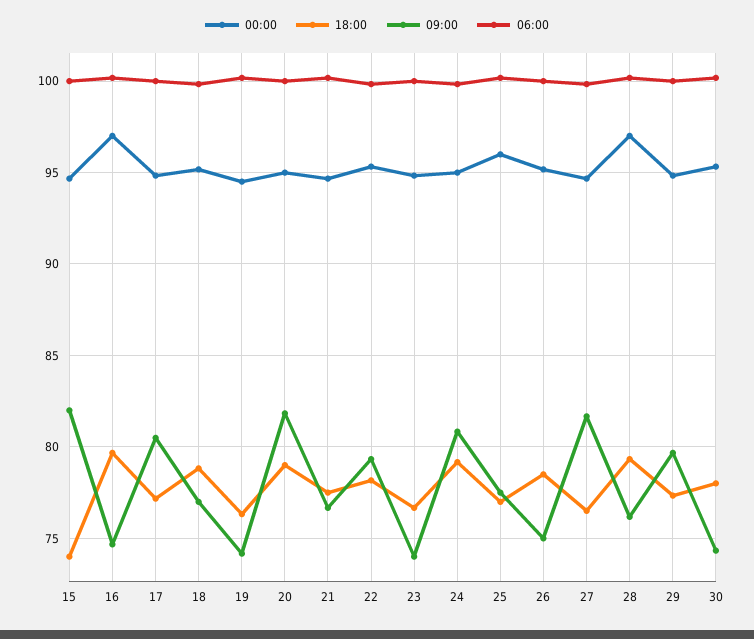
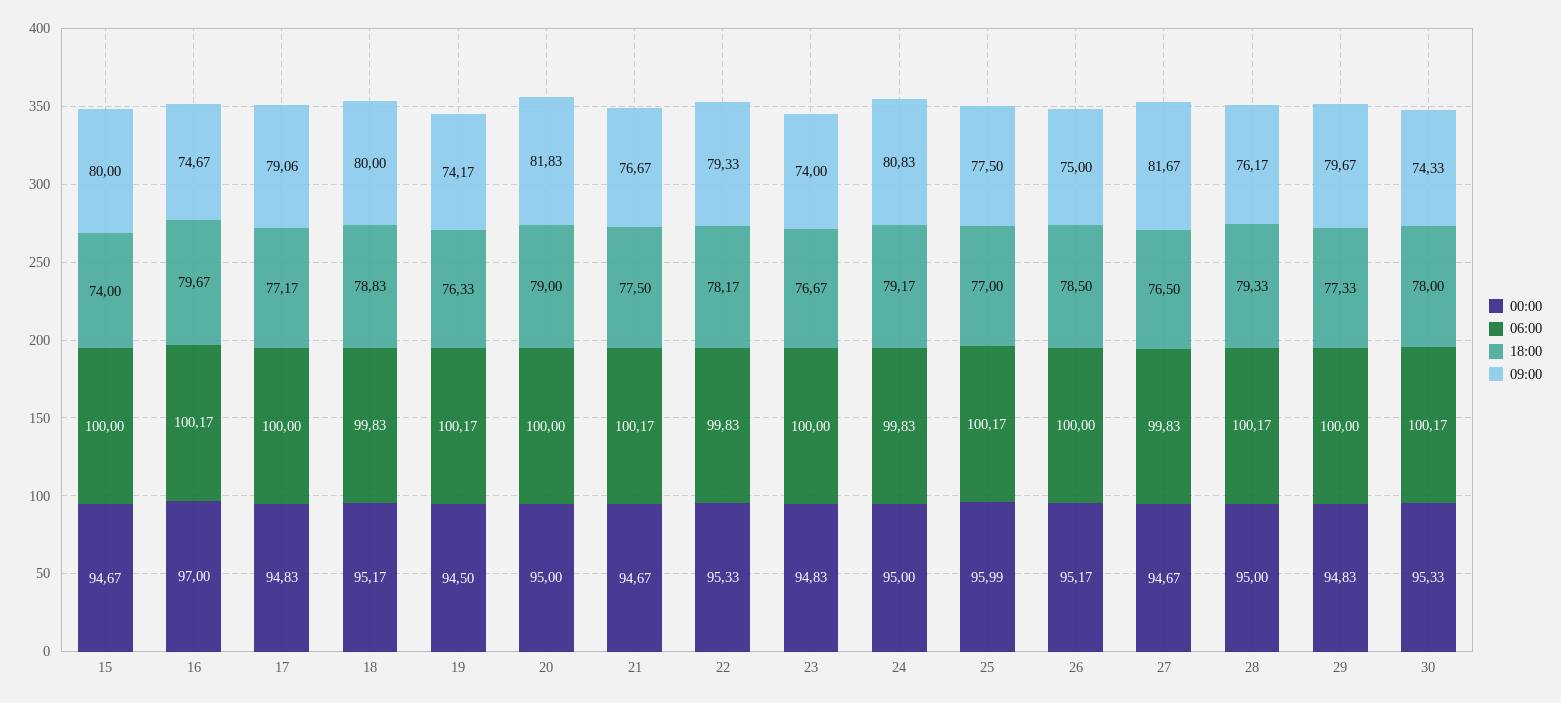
  {
    "00:00": {
      "15": 94.67,
      "16": 97,
      "17": 94.83,
      "18": 95.17,
      "19": 94.5,
      "20": 95,
      "21": 94.67,
      "22": 95.33,
      "23": 94.83,
      "24": 95,
      "25": 95.99,
      "26": 95.17,
      "27": 94.67,
-     "28": 97,
+     "28": 95,
      "29": 94.83,
      "30": 95.33
    },
    "18:00": {
      "15": 74,
      "16": 79.67,
      "17": 77.17,
      "18": 78.83,
      "19": 76.33,
      "20": 79,
      "21": 77.5,
      "22": 78.17,
      "23": 76.67,
      "24": 79.17,
      "25": 77,
      "26": 78.5,
      "27": 76.5,
      "28": 79.33,
      "29": 77.33,
      "30": 78
    },
    "09:00": {
-     "15": 82,
+     "15": 80,
      "16": 74.67,
-     "17": 80.5,
+     "17": 79.06,
-     "18": 77,
+     "18": 80,
      "19": 74.17,
      "20": 81.83,
      "21": 76.67,
      "22": 79.33,
      "23": 74,
      "24": 80.83,
      "25": 77.5,
      "26": 75,
      "27": 81.67,
      "28": 76.17,
      "29": 79.67,
      "30": 74.33
    },
    "06:00": {
      "15": 100,
      "16": 100.17,
      "17": 100,
      "18": 99.83,
      "19": 100.17,
      "20": 100,
      "21": 100.17,
      "22": 99.83,
      "23": 100,
      "24": 99.83,
      "25": 100.17,
      "26": 100,
      "27": 99.83,
      "28": 100.17,
      "29": 100,
      "30": 100.17
    }
  }

